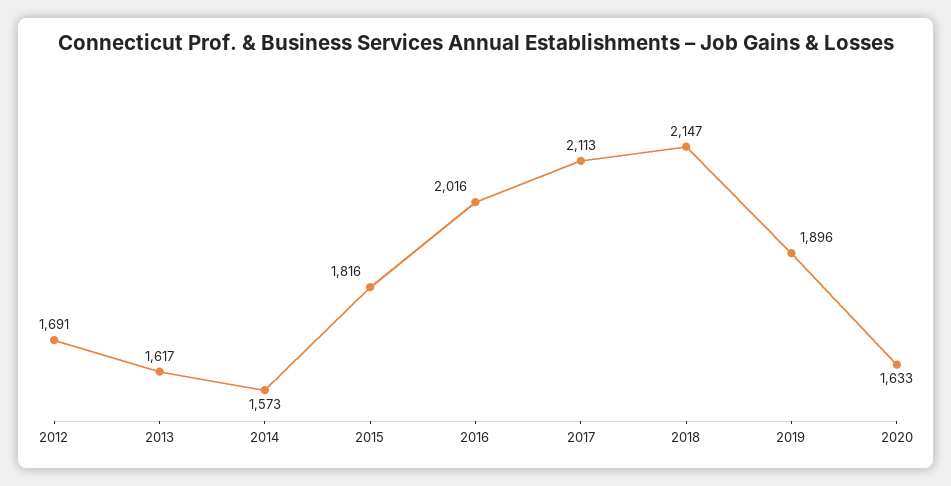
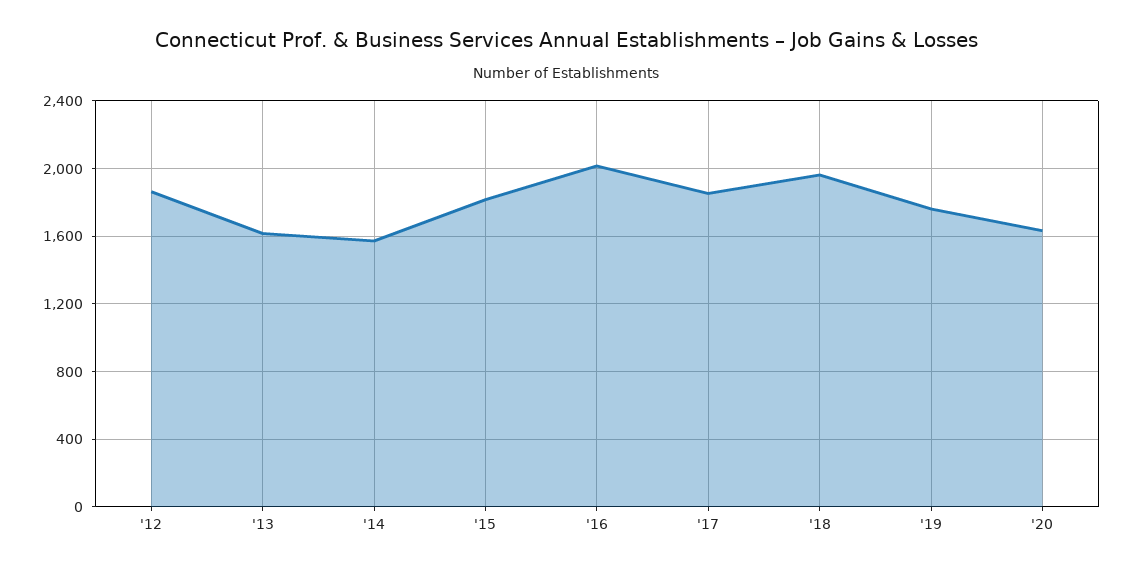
  {
-   "2012": 1691,
+   "2012": 1850,
    "2013": 1617,
    "2014": 1573,
    "2015": 1816,
    "2016": 2016,
-   "2017": 2113,
+   "2017": 1850,
-   "2018": 2147,
+   "2018": 1950,
-   "2019": 1896,
+   "2019": 1750,
    "2020": 1633
  }

